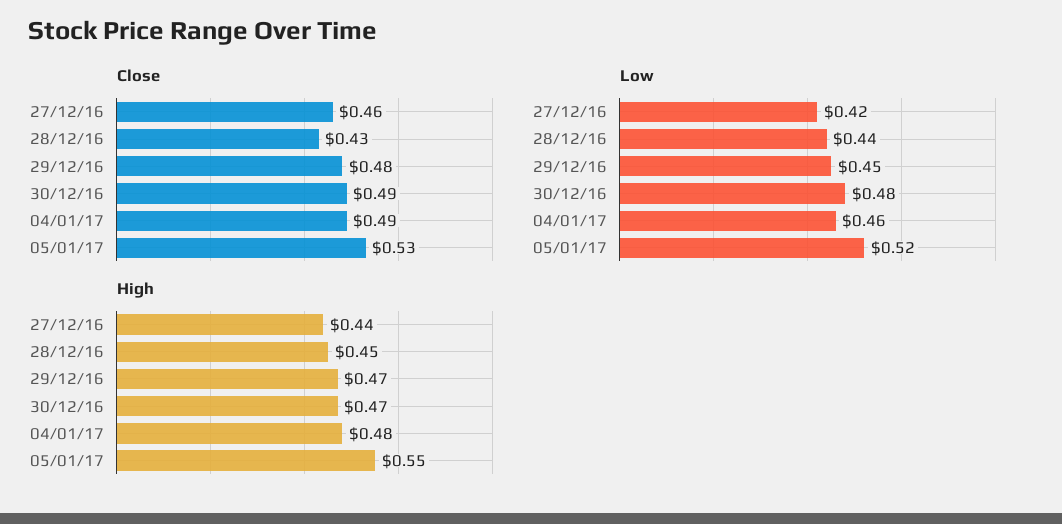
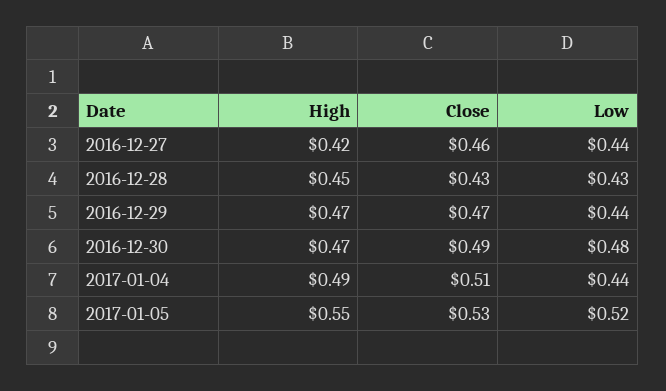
  {
    "Close": {
      "27/12/16": 0.46,
      "28/12/16": 0.43,
-     "29/12/16": 0.48,
+     "29/12/16": 0.47,
      "30/12/16": 0.49,
-     "04/01/17": 0.49,
+     "04/01/17": 0.51,
      "05/01/17": 0.53
    },
    "Low": {
-     "27/12/16": 0.42,
+     "27/12/16": 0.44,
-     "28/12/16": 0.44,
+     "28/12/16": 0.43,
-     "29/12/16": 0.45,
+     "29/12/16": 0.44,
      "30/12/16": 0.48,
-     "04/01/17": 0.46,
+     "04/01/17": 0.44,
      "05/01/17": 0.52
    },
    "High": {
-     "27/12/16": 0.44,
+     "27/12/16": 0.42,
      "28/12/16": 0.45,
      "29/12/16": 0.47,
      "30/12/16": 0.47,
-     "04/01/17": 0.48,
+     "04/01/17": 0.49,
      "05/01/17": 0.55
    }
  }

